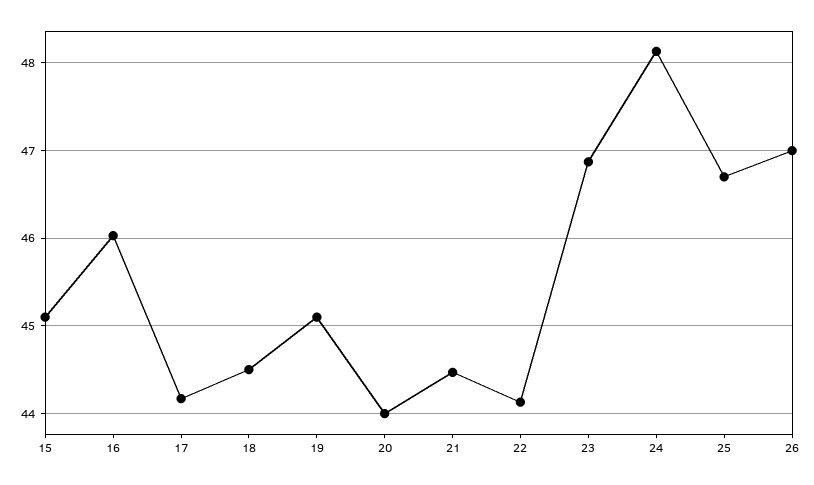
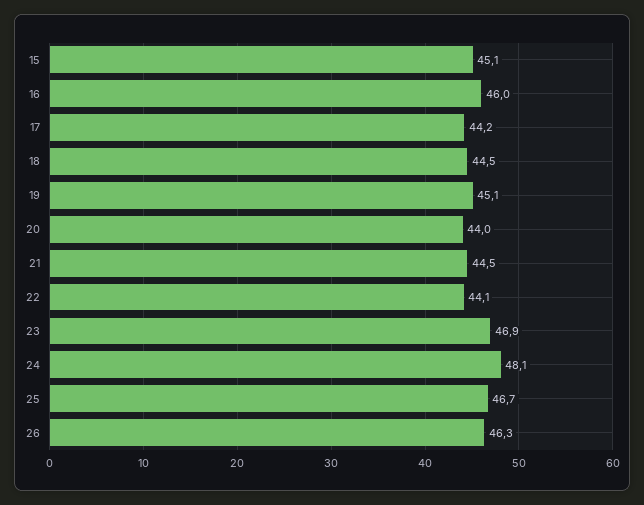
  {
    "15": 45.1,
    "16": 46,
    "17": 44.2,
    "18": 44.5,
    "19": 45.1,
    "20": 44,
    "21": 44.5,
    "22": 44.1,
    "23": 46.9,
    "24": 48.1,
    "25": 46.7,
-   "26": 47
+   "26": 46.3
  }

